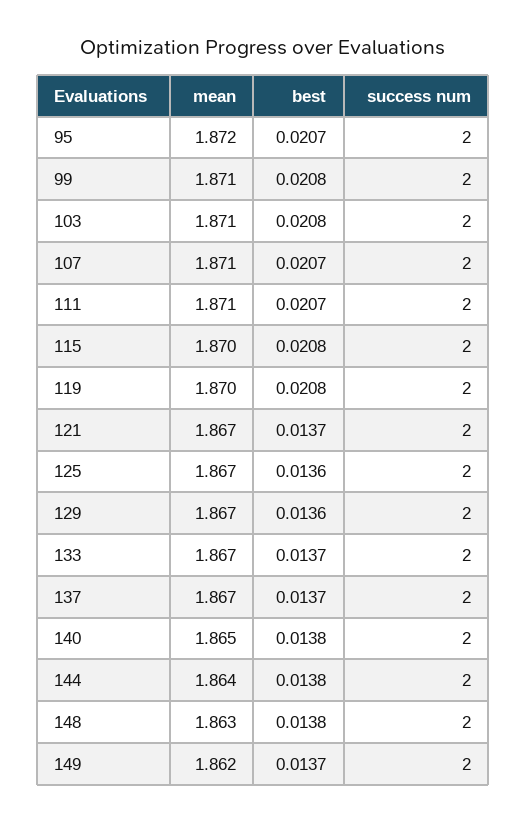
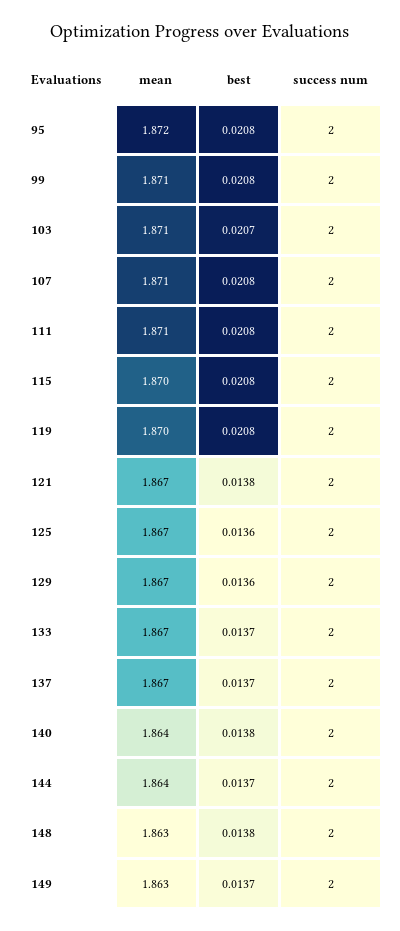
  {
    "mean": {
      "95": 1.872,
      "99": 1.871,
      "103": 1.871,
      "107": 1.871,
      "111": 1.871,
      "115": 1.87,
      "119": 1.87,
      "121": 1.867,
      "125": 1.867,
      "129": 1.867,
      "133": 1.867,
      "137": 1.867,
-     "140": 1.865,
+     "140": 1.864,
      "144": 1.864,
      "148": 1.863,
-     "149": 1.862
+     "149": 1.863
    },
    "best": {
-     "95": 0.0207,
+     "95": 0.0208,
      "99": 0.0208,
-     "103": 0.0208,
+     "103": 0.0207,
-     "107": 0.0207,
+     "107": 0.0208,
-     "111": 0.0207,
+     "111": 0.0208,
      "115": 0.0208,
      "119": 0.0208,
-     "121": 0.0137,
+     "121": 0.0138,
      "125": 0.0136,
      "129": 0.0136,
      "133": 0.0137,
      "137": 0.0137,
      "140": 0.0138,
-     "144": 0.0138,
+     "144": 0.0137,
      "148": 0.0138,
      "149": 0.0137
    },
    "success num": {
      "95": 2,
      "99": 2,
      "103": 2,
      "107": 2,
      "111": 2,
      "115": 2,
      "119": 2,
      "121": 2,
      "125": 2,
      "129": 2,
      "133": 2,
      "137": 2,
      "140": 2,
      "144": 2,
      "148": 2,
      "149": 2
    }
  }

